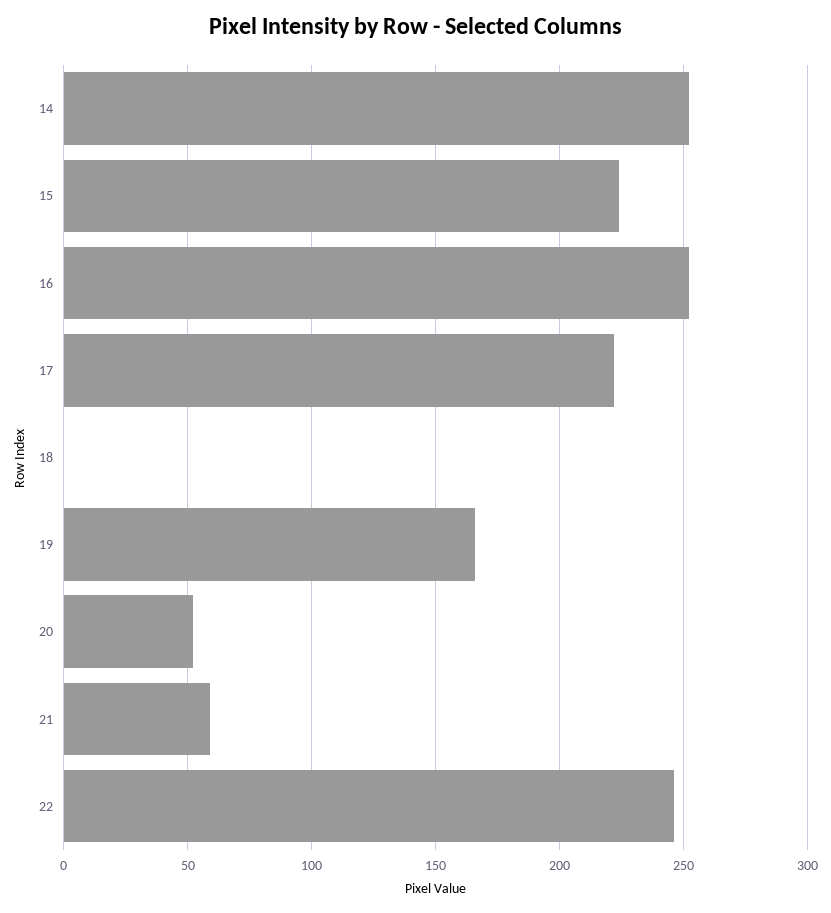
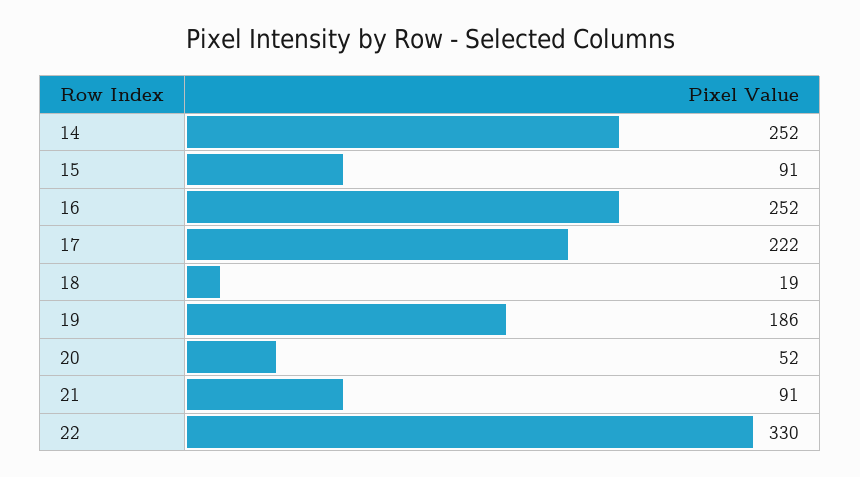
  {
    "14": 252,
-   "15": 225,
+   "15": 91,
    "16": 252,
    "17": 222,
-   "18": 0,
+   "18": 19,
-   "19": 165,
+   "19": 186,
    "20": 52,
-   "21": 60,
+   "21": 91,
-   "22": 245
+   "22": 330
  }

